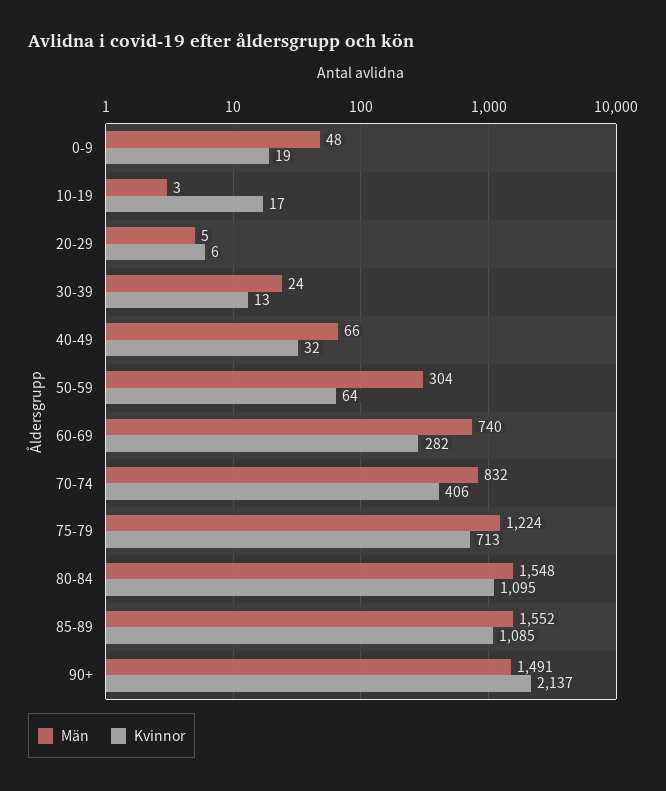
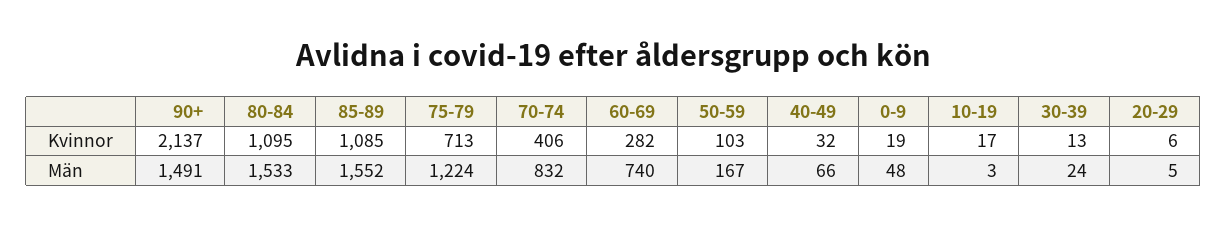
  {
    "Män": {
      "0-9": 48,
      "10-19": 3,
      "20-29": 5,
      "30-39": 24,
      "40-49": 66,
-     "50-59": 304,
+     "50-59": 167,
      "60-69": 740,
      "70-74": 832,
      "75-79": 1224,
-     "80-84": 1548,
+     "80-84": 1533,
      "85-89": 1552,
      "90+": 1491
    },
    "Kvinnor": {
      "0-9": 19,
      "10-19": 17,
      "20-29": 6,
      "30-39": 13,
      "40-49": 32,
-     "50-59": 64,
+     "50-59": 103,
      "60-69": 282,
      "70-74": 406,
      "75-79": 713,
      "80-84": 1095,
      "85-89": 1085,
      "90+": 2137
    }
  }

